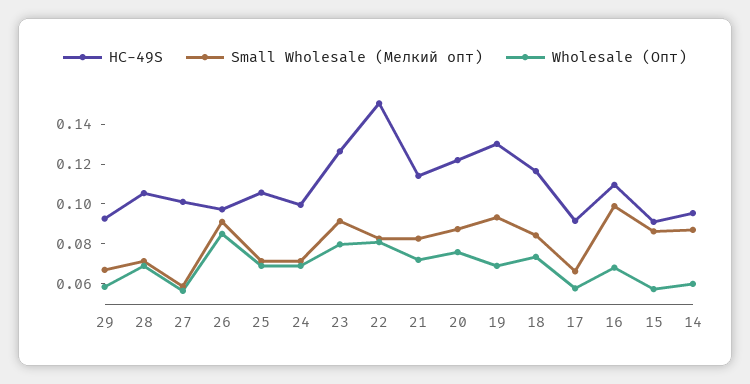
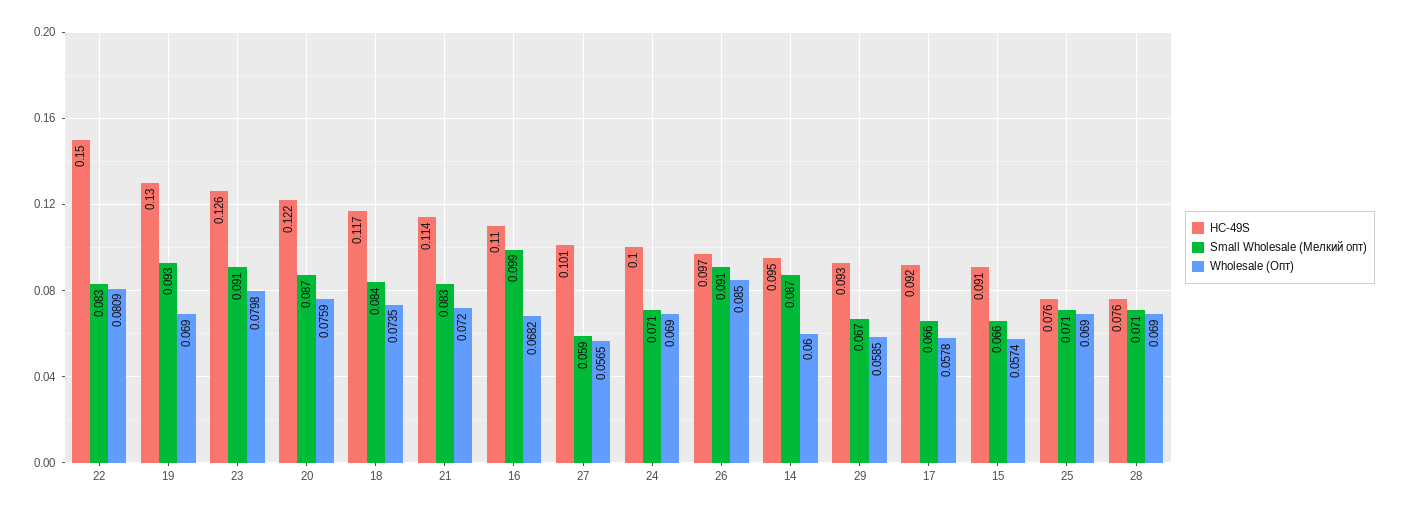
  {
    "HC-49S": {
      "29": 0.093,
-     "28": 0.105,
+     "28": 0.076,
      "27": 0.101,
      "26": 0.097,
-     "25": 0.105,
+     "25": 0.076,
      "24": 0.1,
      "23": 0.126,
      "22": 0.15,
      "21": 0.114,
      "20": 0.122,
      "19": 0.13,
      "18": 0.117,
      "17": 0.092,
      "16": 0.11,
      "15": 0.091,
      "14": 0.095
    },
    "Small Wholesale (Мелкий опт)": {
      "29": 0.067,
      "28": 0.071,
      "27": 0.059,
      "26": 0.091,
      "25": 0.071,
      "24": 0.071,
      "23": 0.091,
      "22": 0.083,
      "21": 0.083,
      "20": 0.087,
      "19": 0.093,
      "18": 0.084,
      "17": 0.066,
      "16": 0.099,
-     "15": 0.085,
+     "15": 0.066,
      "14": 0.087
    },
    "Wholesale (Опт)": {
      "29": 0.0585,
      "28": 0.069,
      "27": 0.0565,
      "26": 0.085,
      "25": 0.069,
      "24": 0.069,
      "23": 0.0798,
      "22": 0.0809,
      "21": 0.072,
      "20": 0.0759,
      "19": 0.069,
      "18": 0.0735,
      "17": 0.0578,
      "16": 0.0682,
      "15": 0.0574,
      "14": 0.06
    }
  }

